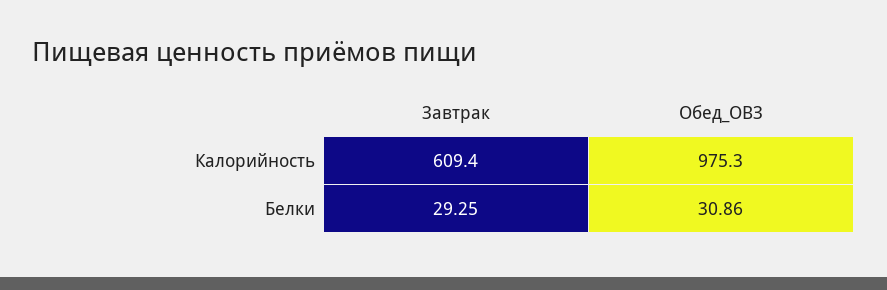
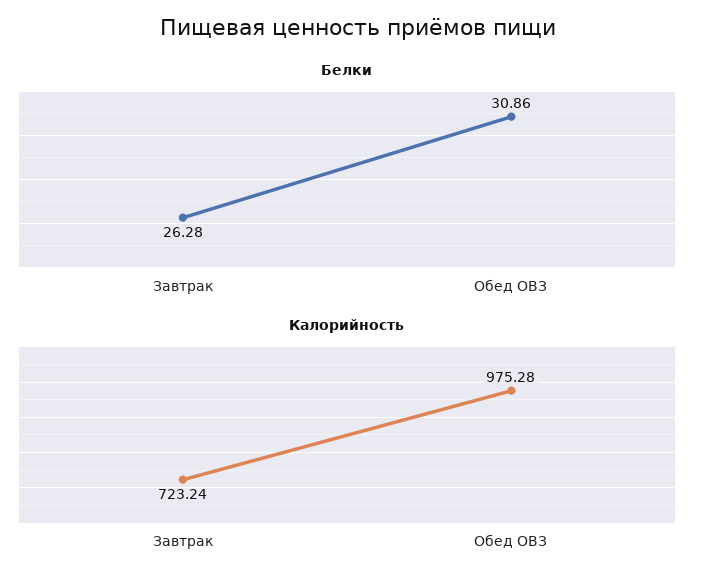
  {
    "Калорийность": {
-     "Завтрак": 609.4,
+     "Завтрак": 723.24,
      "Обед_ОВЗ": 975.28
    },
    "Белки": {
-     "Завтрак": 29.25,
+     "Завтрак": 26.28,
      "Обед_ОВЗ": 30.86
    }
  }

